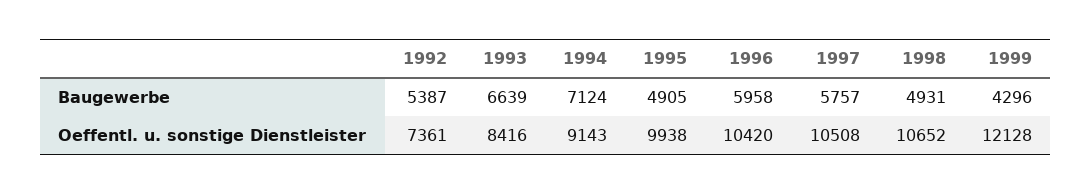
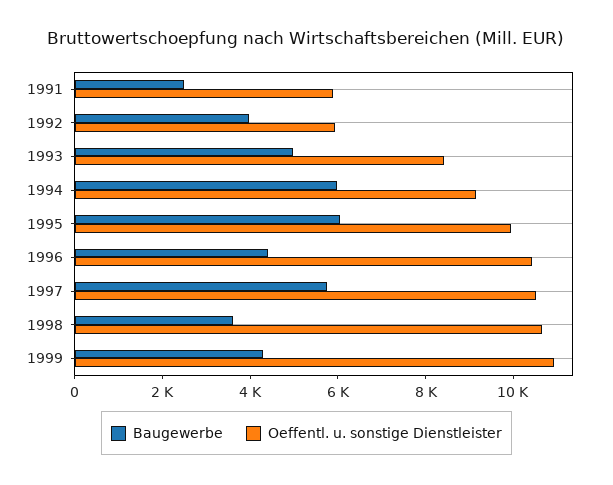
  {
    "Baugewerbe": {
-     "1992": 5387,
+     "1992": 4000,
-     "1993": 6639,
+     "1993": 5000,
-     "1994": 7124,
+     "1994": 6000,
-     "1995": 4905,
+     "1995": 6000,
-     "1996": 5958,
+     "1996": 4500,
      "1997": 5757,
-     "1998": 4931,
+     "1998": 3500,
-     "1999": 4296
+     "1999": 4296,
+     "1991": 2500
    },
    "Oeffentl. u. sonstige Dienstleister": {
-     "1992": 7361,
+     "1992": 6000,
      "1993": 8416,
      "1994": 9143,
      "1995": 9938,
      "1996": 10420,
      "1997": 10508,
      "1998": 10652,
-     "1999": 12128
+     "1999": 11000,
+     "1991": 6000
    }
  }

